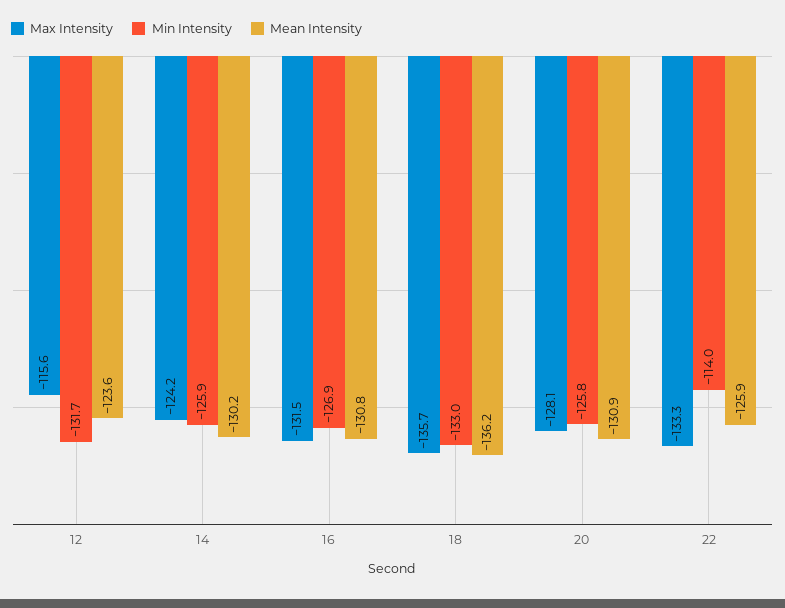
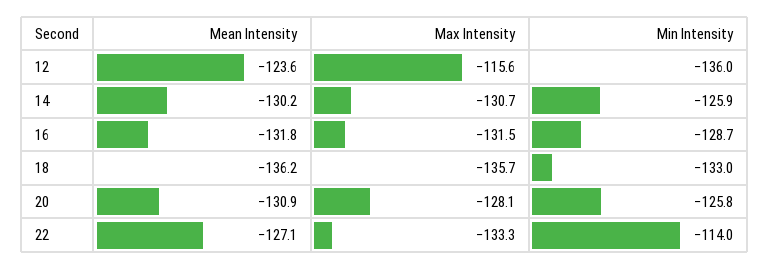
  {
    "Max Intensity": {
      "12": -115.6,
-     "14": -124.2,
+     "14": -130.7,
      "16": -131.5,
      "18": -135.7,
      "20": -128.1,
      "22": -133.3
    },
    "Min Intensity": {
-     "12": -131.7,
+     "12": -136,
      "14": -125.9,
-     "16": -126.9,
+     "16": -128.7,
      "18": -133,
      "20": -125.8,
      "22": -114
    },
    "Mean Intensity": {
      "12": -123.6,
      "14": -130.2,
-     "16": -130.8,
+     "16": -131.8,
      "18": -136.2,
      "20": -130.9,
-     "22": -125.9
+     "22": -127.1
    }
  }

